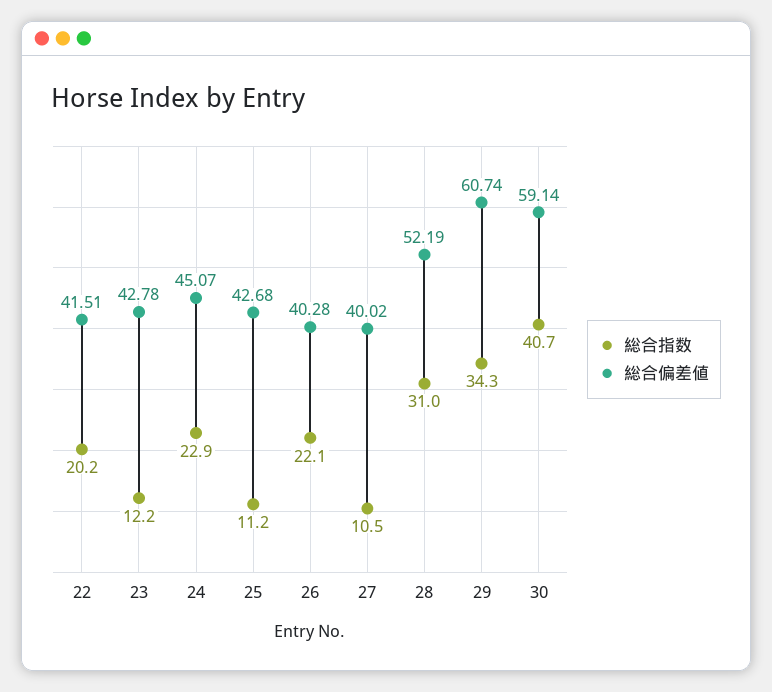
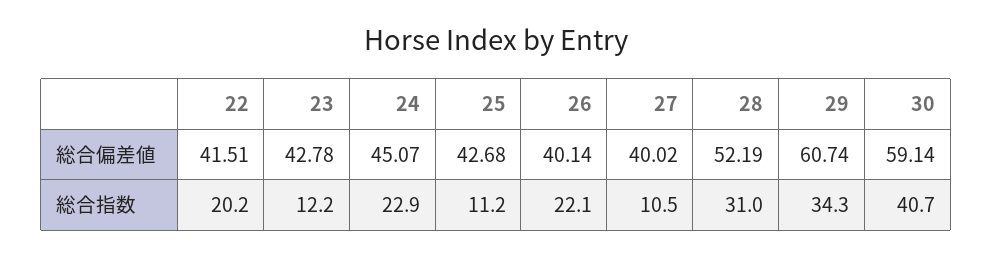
  {
    "総合指数": {
      "22": 20.2,
      "23": 12.2,
      "24": 22.9,
      "25": 11.2,
      "26": 22.1,
      "27": 10.5,
      "28": 31,
      "29": 34.3,
      "30": 40.7
    },
    "総合偏差値": {
      "22": 41.51,
      "23": 42.78,
      "24": 45.07,
      "25": 42.68,
-     "26": 40.28,
+     "26": 40.14,
      "27": 40.02,
      "28": 52.19,
      "29": 60.74,
      "30": 59.14
    }
  }

